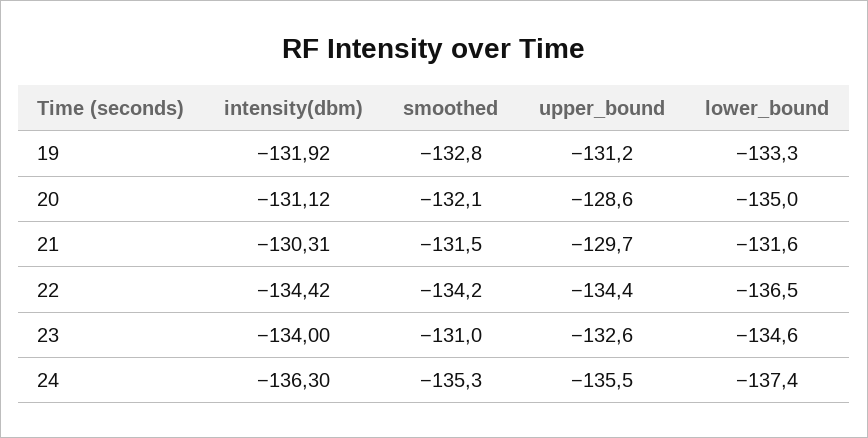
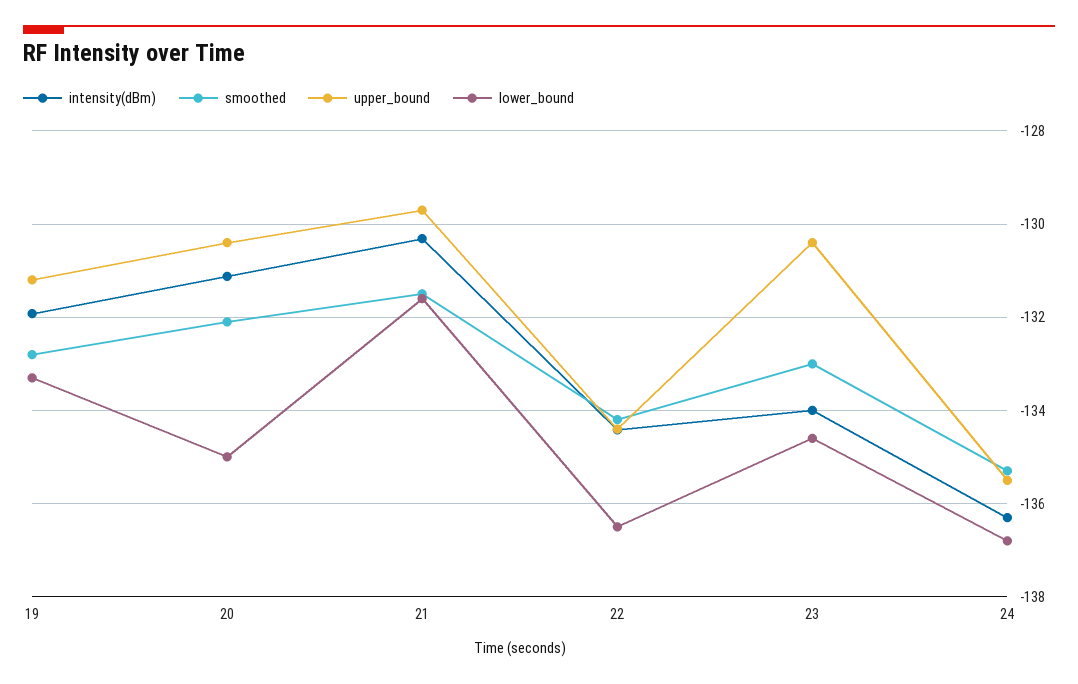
  {
    "intensity(dbm)": {
      "19": -131.92,
      "20": -131.12,
      "21": -130.31,
      "22": -134.42,
      "23": -134,
      "24": -136.3
    },
    "smoothed": {
      "19": -132.8,
      "20": -132.1,
      "21": -131.5,
      "22": -134.2,
-     "23": -131,
+     "23": -133,
      "24": -135.3
    },
    "upper_bound": {
      "19": -131.2,
-     "20": -128.6,
+     "20": -130.4,
      "21": -129.7,
      "22": -134.4,
-     "23": -132.6,
+     "23": -130.4,
      "24": -135.5
    },
    "lower_bound": {
      "19": -133.3,
      "20": -135,
      "21": -131.6,
      "22": -136.5,
      "23": -134.6,
-     "24": -137.4
+     "24": -136.8
    }
  }

